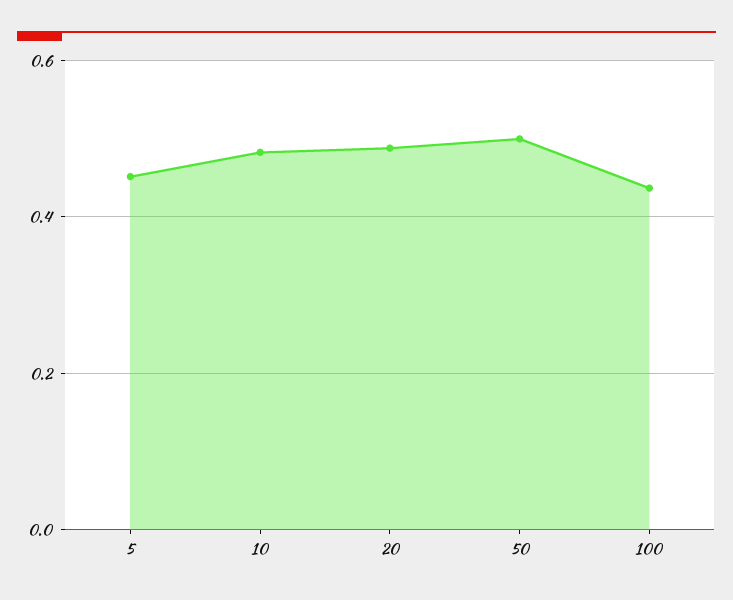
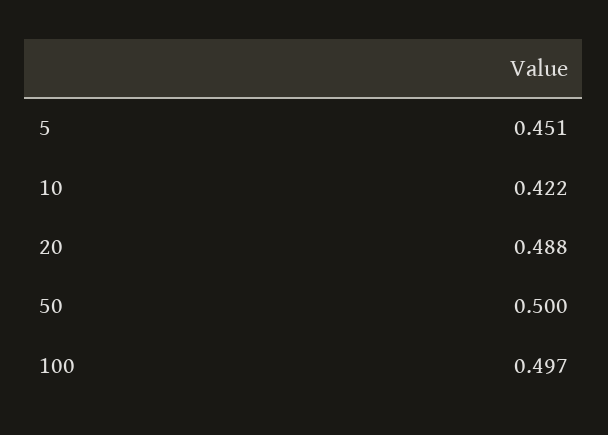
  {
    "5": 0.451,
-   "10": 0.48,
+   "10": 0.422,
    "20": 0.488,
    "50": 0.5,
-   "100": 0.44
+   "100": 0.497
  }

